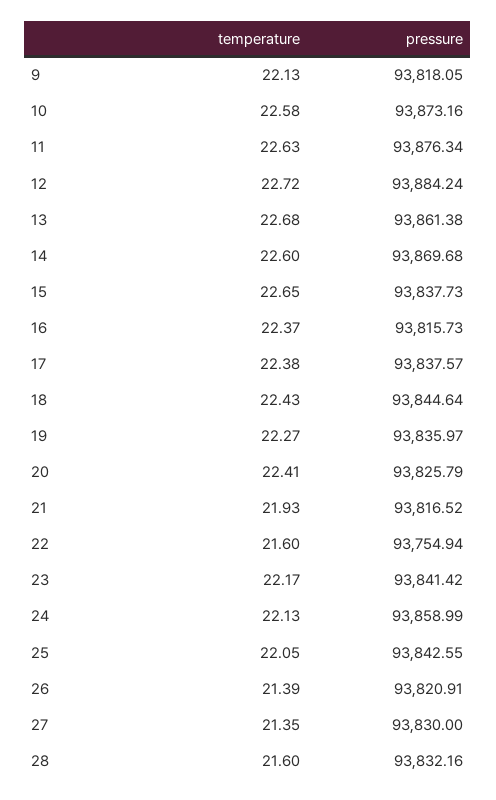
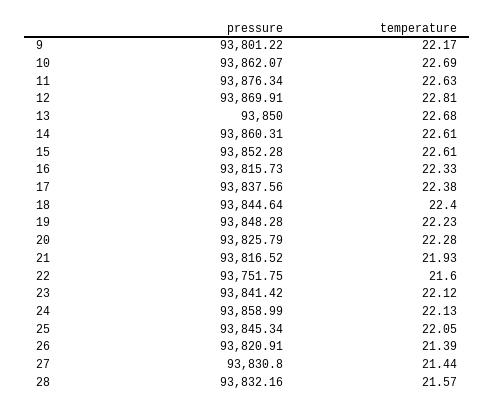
  {
    "temperature": {
-     "9": 22.13,
+     "9": 22.17,
-     "10": 22.58,
+     "10": 22.69,
      "11": 22.63,
-     "12": 22.72,
+     "12": 22.81,
      "13": 22.68,
-     "14": 22.6,
+     "14": 22.61,
-     "15": 22.65,
+     "15": 22.61,
-     "16": 22.37,
+     "16": 22.33,
      "17": 22.38,
-     "18": 22.43,
+     "18": 22.4,
-     "19": 22.27,
+     "19": 22.23,
-     "20": 22.41,
+     "20": 22.28,
      "21": 21.93,
      "22": 21.6,
-     "23": 22.17,
+     "23": 22.12,
      "24": 22.13,
      "25": 22.05,
      "26": 21.39,
-     "27": 21.35,
+     "27": 21.44,
-     "28": 21.6
+     "28": 21.57
    },
    "pressure": {
-     "9": 93818.05,
+     "9": 93801.22,
-     "10": 93873.16,
+     "10": 93862.07,
      "11": 93876.34,
-     "12": 93884.24,
+     "12": 93869.91,
-     "13": 93861.38,
+     "13": 93850,
-     "14": 93869.68,
+     "14": 93860.31,
-     "15": 93837.73,
+     "15": 93852.28,
      "16": 93815.73,
-     "17": 93837.57,
+     "17": 93837.56,
      "18": 93844.64,
-     "19": 93835.97,
+     "19": 93848.28,
      "20": 93825.79,
      "21": 93816.52,
-     "22": 93754.94,
+     "22": 93751.75,
      "23": 93841.42,
      "24": 93858.99,
-     "25": 93842.55,
+     "25": 93845.34,
      "26": 93820.91,
-     "27": 93830,
+     "27": 93830.8,
      "28": 93832.16
    }
  }

